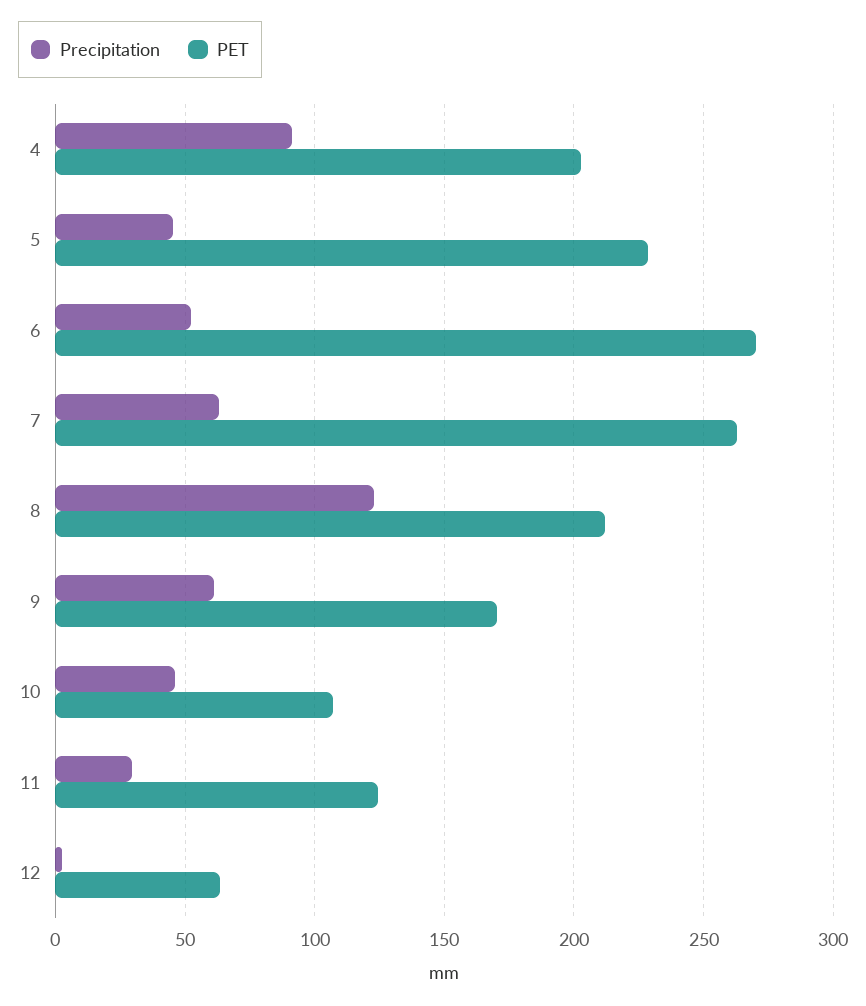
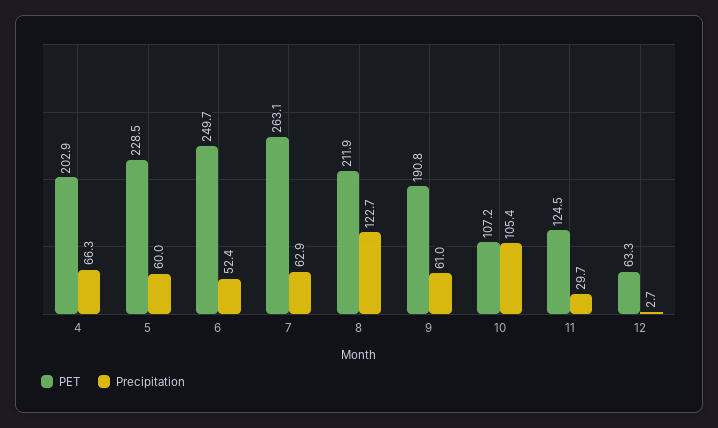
  {
    "Precipitation": {
-     "4": 90,
+     "4": 66.3,
-     "5": 45,
+     "5": 60,
      "6": 52.4,
      "7": 62.9,
      "8": 122.7,
      "9": 61,
-     "10": 45,
+     "10": 105.4,
      "11": 29.7,
      "12": 2.7
    },
    "PET": {
      "4": 202.9,
      "5": 228.5,
-     "6": 270,
+     "6": 249.7,
      "7": 263.1,
      "8": 211.9,
-     "9": 170,
+     "9": 190.8,
      "10": 107.2,
      "11": 124.5,
      "12": 63.3
    }
  }

